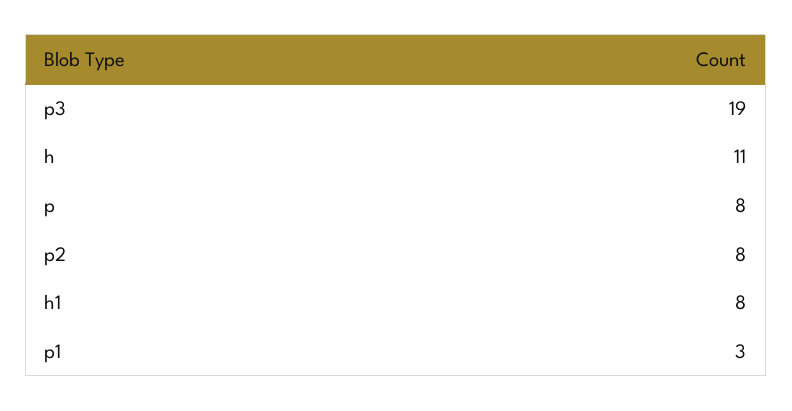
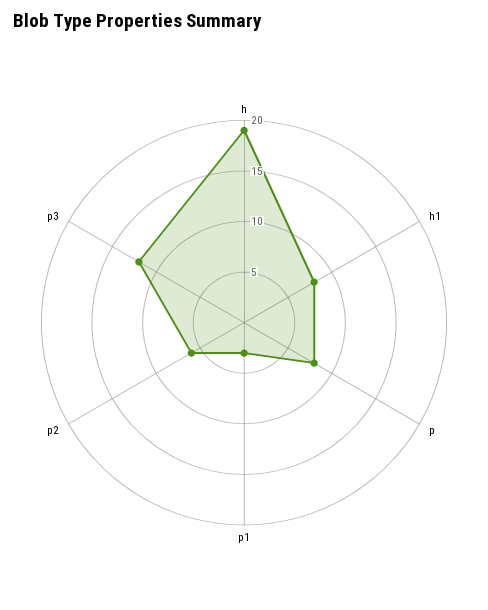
  {
-   "p3": 19,
+   "p3": 12,
-   "h": 11,
+   "h": 19,
    "p": 8,
-   "p2": 8,
+   "p2": 6,
    "h1": 8,
    "p1": 3
  }

